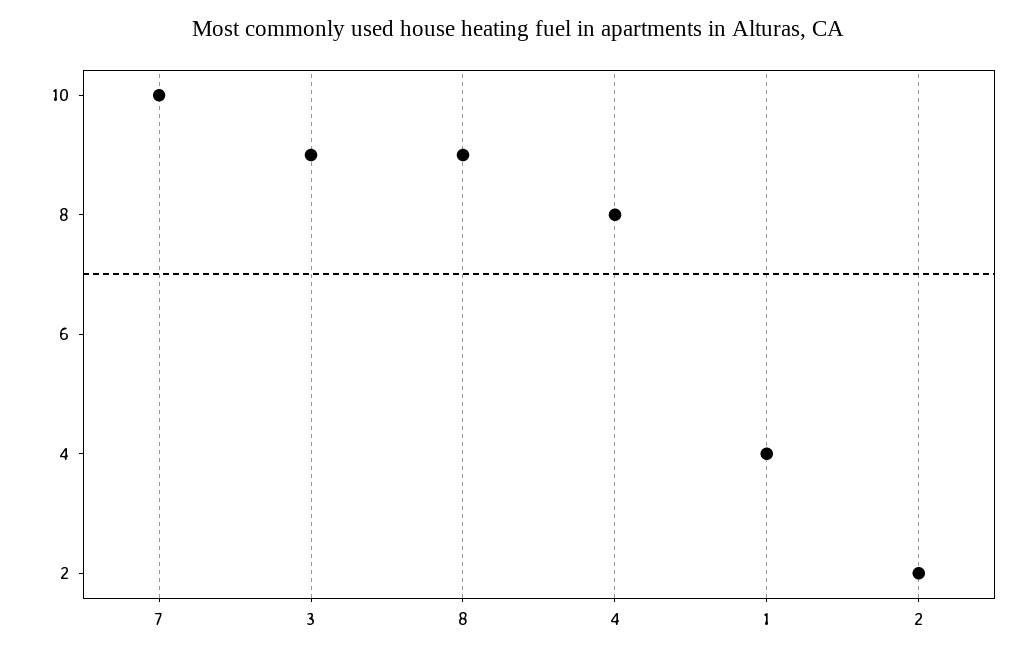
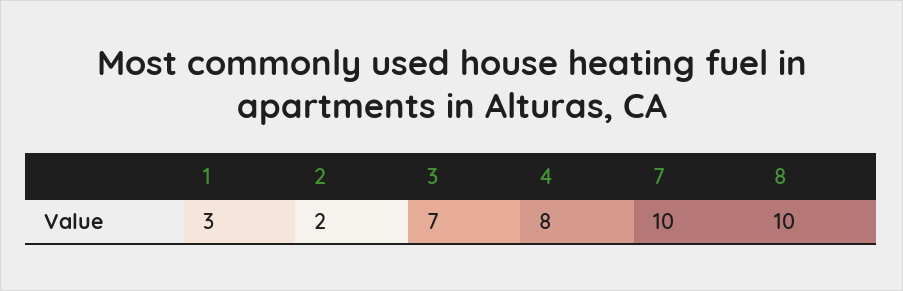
  {
    "7": 10,
-   "3": 9,
+   "3": 7,
-   "8": 9,
+   "8": 10,
    "4": 8,
-   "1": 4,
+   "1": 3,
    "2": 2
  }

